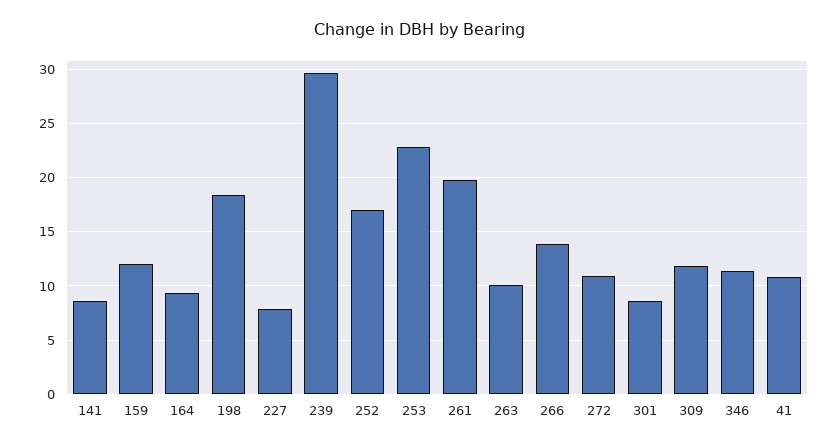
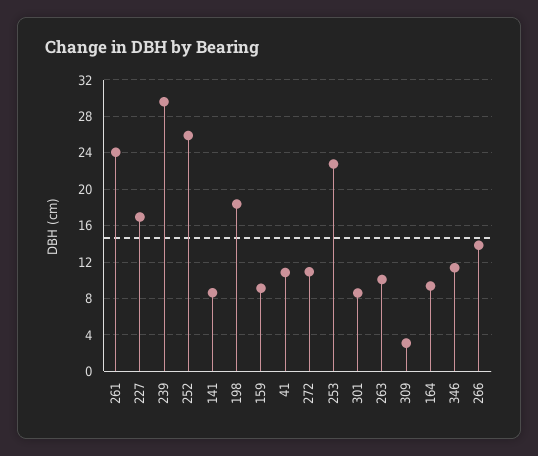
  {
    "141": 9,
-   "159": 12,
+   "159": 9,
    "164": 9,
    "198": 18,
-   "227": 8,
+   "227": 17,
    "239": 30,
-   "252": 17,
+   "252": 26,
    "253": 23,
-   "261": 20,
+   "261": 24,
    "263": 10,
    "266": 14,
    "272": 11,
    "301": 9,
-   "309": 12,
+   "309": 3,
    "346": 11,
    "41": 11
  }

